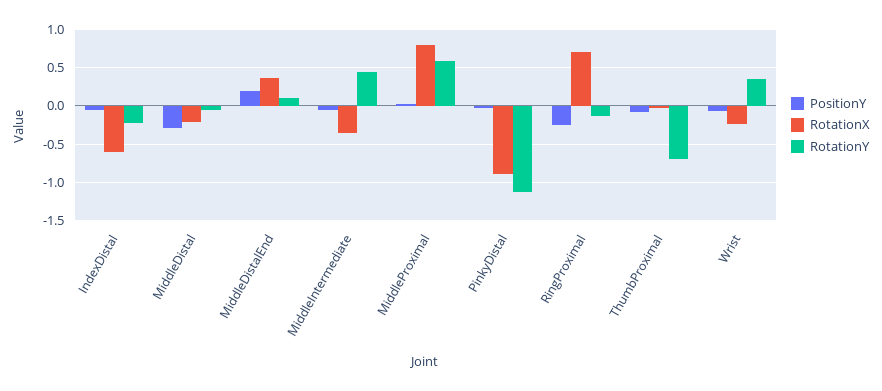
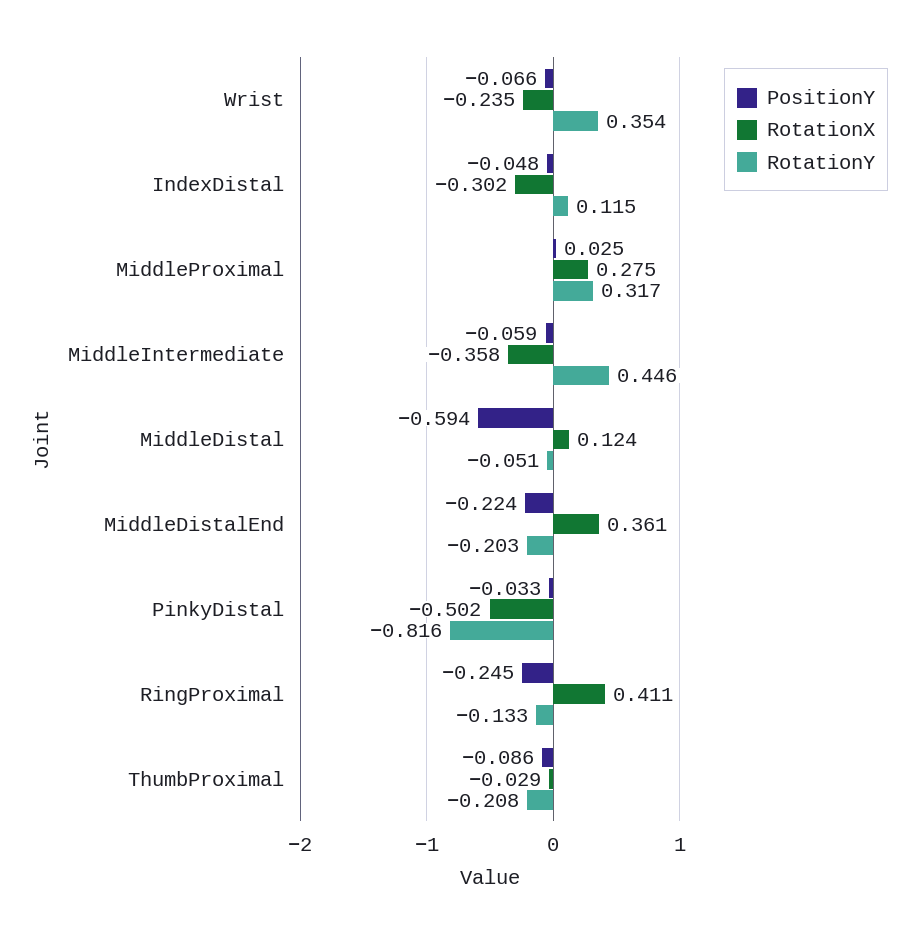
  {
    "PositionY": {
      "IndexDistal": -0.048,
-     "MiddleDistal": -0.3,
+     "MiddleDistal": -0.594,
-     "MiddleDistalEnd": 0.2,
+     "MiddleDistalEnd": -0.224,
      "MiddleIntermediate": -0.059,
      "MiddleProximal": 0.025,
      "PinkyDistal": -0.033,
      "RingProximal": -0.245,
      "ThumbProximal": -0.086,
      "Wrist": -0.066
    },
    "RotationX": {
-     "IndexDistal": -0.6,
+     "IndexDistal": -0.302,
-     "MiddleDistal": -0.2,
+     "MiddleDistal": 0.124,
      "MiddleDistalEnd": 0.361,
      "MiddleIntermediate": -0.358,
-     "MiddleProximal": 0.8,
+     "MiddleProximal": 0.275,
-     "PinkyDistal": -0.9,
+     "PinkyDistal": -0.502,
-     "RingProximal": 0.7,
+     "RingProximal": 0.411,
      "ThumbProximal": -0.029,
      "Wrist": -0.235
    },
    "RotationY": {
-     "IndexDistal": -0.2,
+     "IndexDistal": 0.115,
      "MiddleDistal": -0.051,
-     "MiddleDistalEnd": 0.1,
+     "MiddleDistalEnd": -0.203,
      "MiddleIntermediate": 0.446,
-     "MiddleProximal": 0.6,
+     "MiddleProximal": 0.317,
-     "PinkyDistal": -1.1,
+     "PinkyDistal": -0.816,
      "RingProximal": -0.133,
-     "ThumbProximal": -0.7,
+     "ThumbProximal": -0.208,
      "Wrist": 0.354
    }
  }

